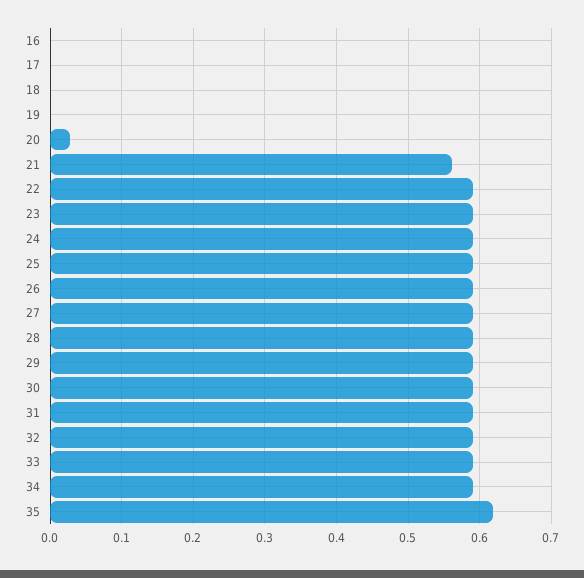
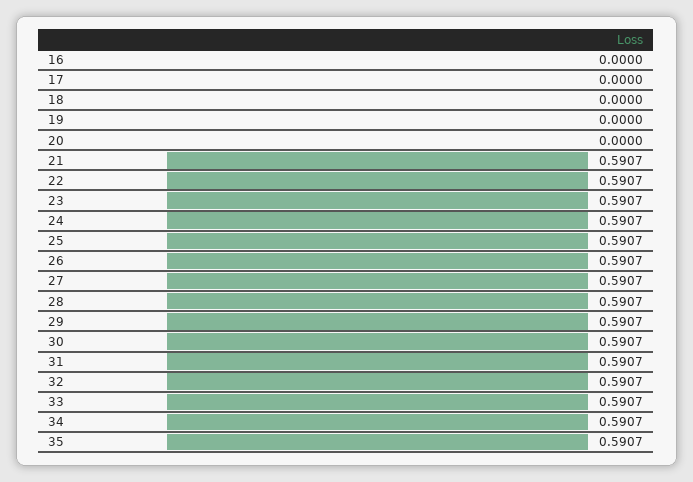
  {
    "16": 0,
    "17": 0,
    "18": 0,
    "19": 0,
-   "20": 0.03,
+   "20": 0,
-   "21": 0.56,
+   "21": 0.5907,
    "22": 0.5907,
    "23": 0.5907,
    "24": 0.5907,
    "25": 0.5907,
    "26": 0.5907,
    "27": 0.5907,
    "28": 0.5907,
    "29": 0.5907,
    "30": 0.5907,
    "31": 0.5907,
    "32": 0.5907,
    "33": 0.5907,
    "34": 0.5907,
-   "35": 0.62
+   "35": 0.5907
  }

